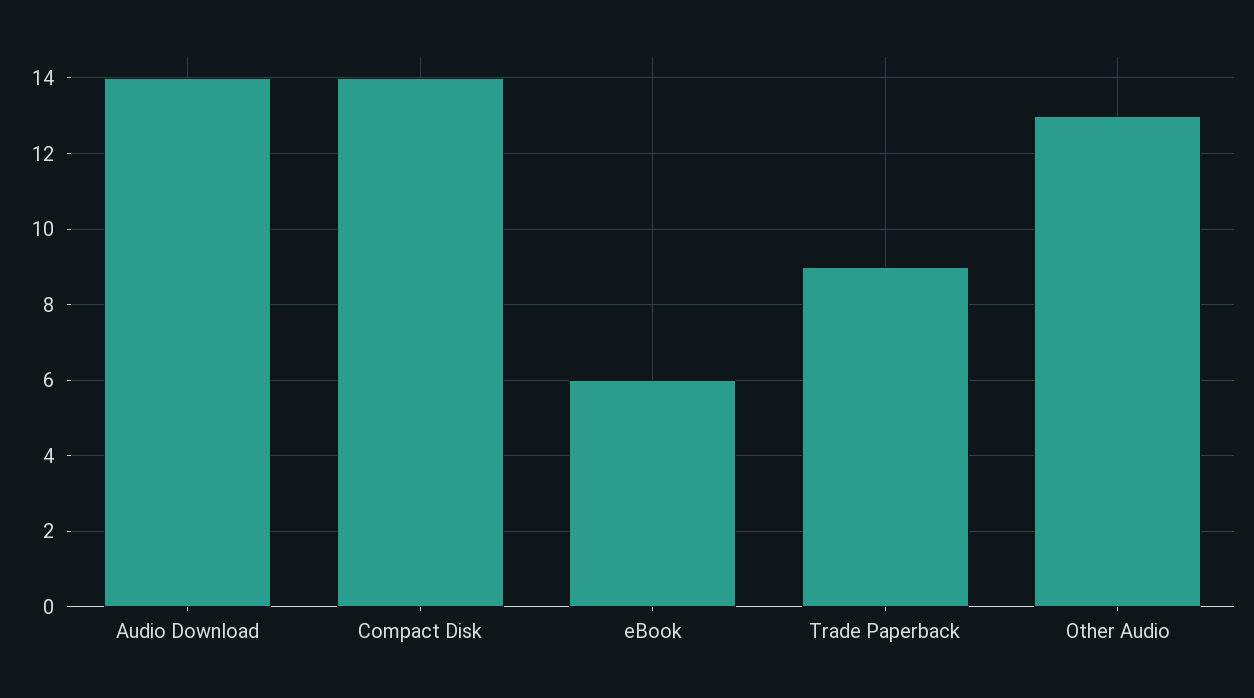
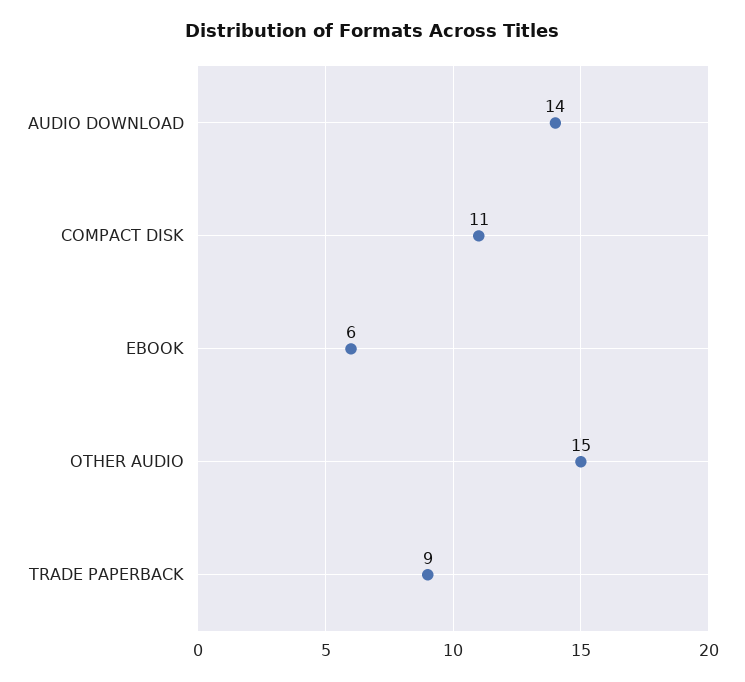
  {
    "Audio Download": 14,
-   "Compact Disk": 14,
+   "Compact Disk": 11,
    "eBook": 6,
    "Trade Paperback": 9,
-   "Other Audio": 13
+   "Other Audio": 15
  }

